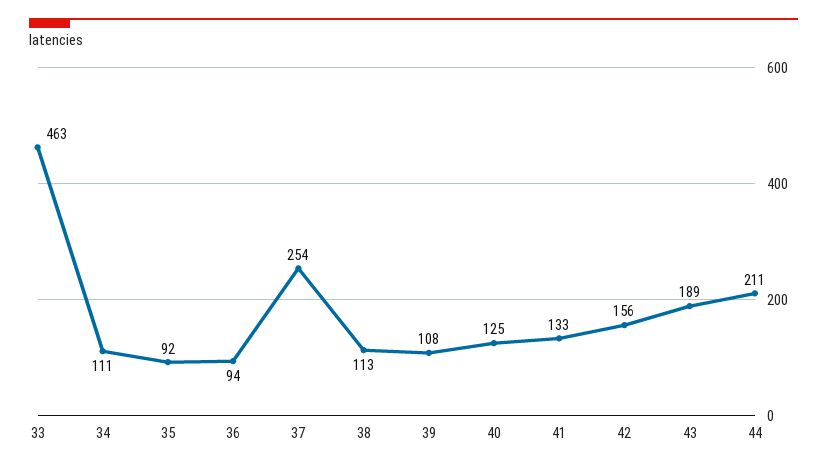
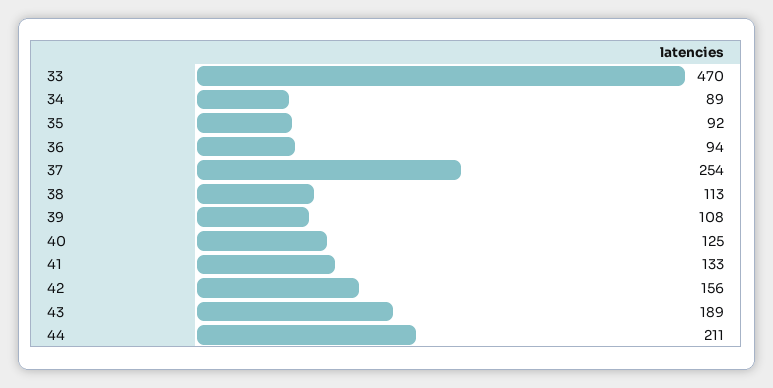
  {
-   "33": 463,
+   "33": 470,
-   "34": 111,
+   "34": 89,
    "35": 92,
    "36": 94,
    "37": 254,
    "38": 113,
    "39": 108,
    "40": 125,
    "41": 133,
    "42": 156,
    "43": 189,
    "44": 211
  }

